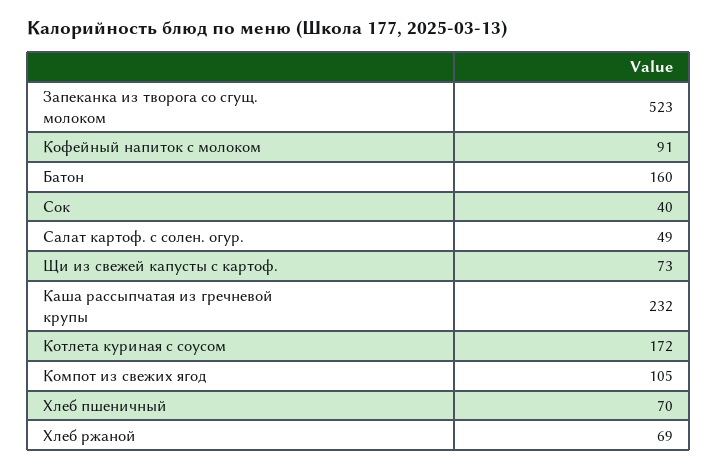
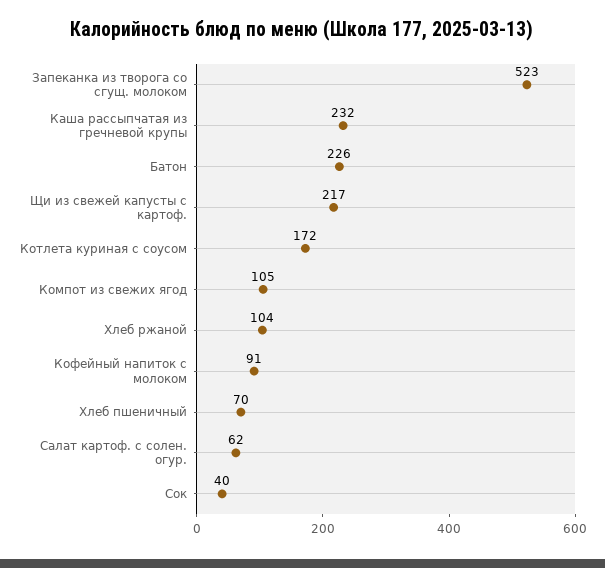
  {
    "Запеканка из творога со сгущ. молоком": 523,
    "Кофейный напиток с молоком": 91,
-   "Батон": 160,
+   "Батон": 226,
    "Сок": 40,
-   "Салат картоф. с солен. огур.": 49,
+   "Салат картоф. с солен. огур.": 62,
-   "Щи из свежей капусты с картоф.": 73,
+   "Щи из свежей капусты с картоф.": 217,
    "Каша рассыпчатая из гречневой крупы": 232,
    "Котлета куриная с соусом": 172,
    "Компот из свежих ягод": 105,
    "Хлеб пшеничный": 70,
-   "Хлеб ржаной": 69
+   "Хлеб ржаной": 104
  }

